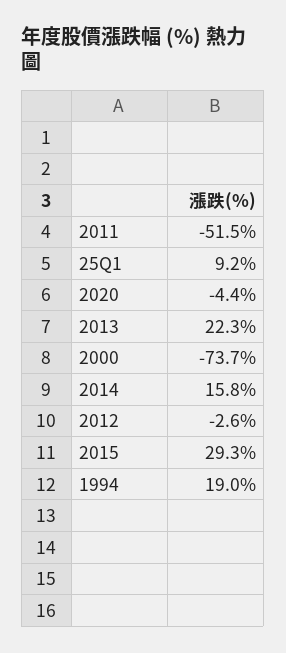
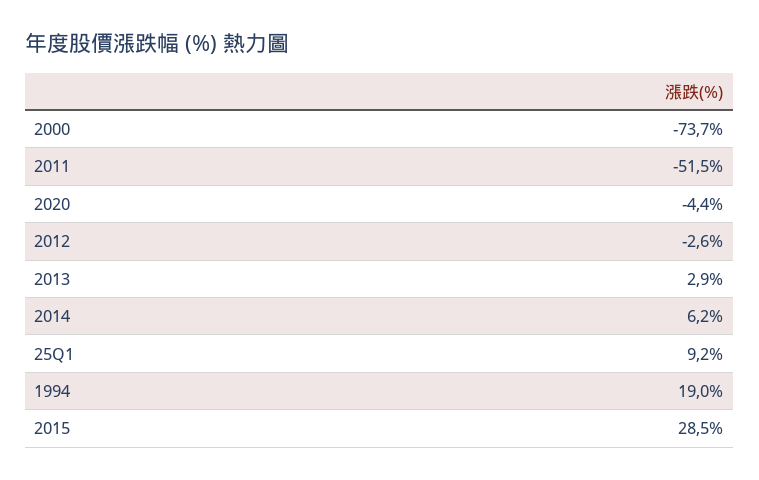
  {
    "2011": -51.5,
    "25Q1": 9.2,
    "2020": -4.4,
-   "2013": 22.3,
+   "2013": 2.9,
    "2000": -73.7,
-   "2014": 15.8,
+   "2014": 6.2,
    "2012": -2.6,
-   "2015": 29.3,
+   "2015": 28.5,
    "1994": 19
  }

